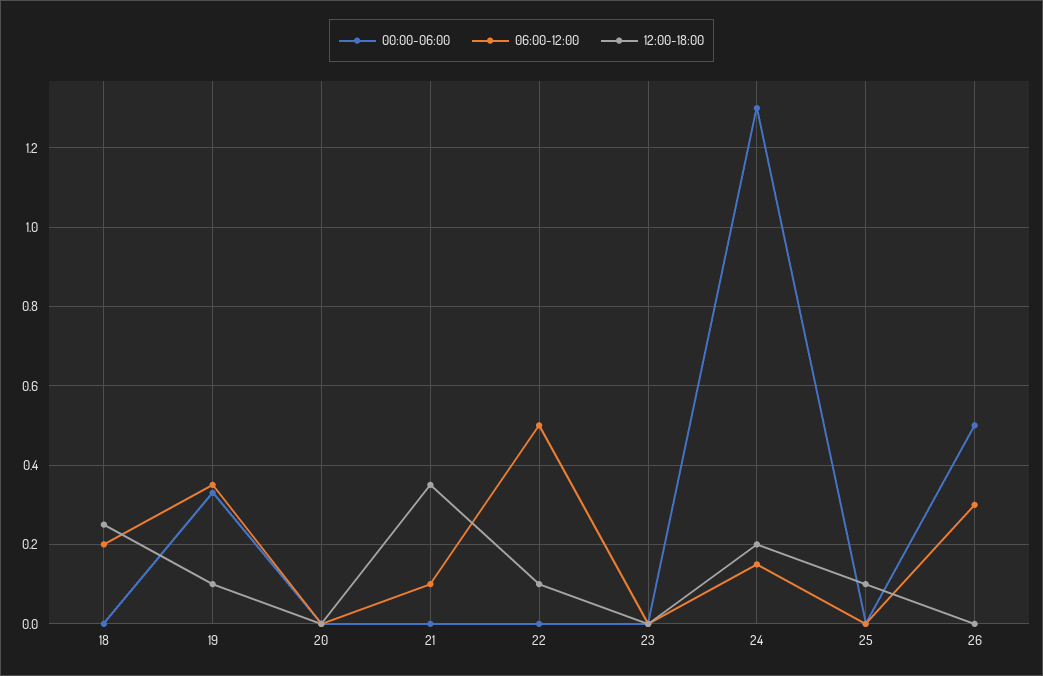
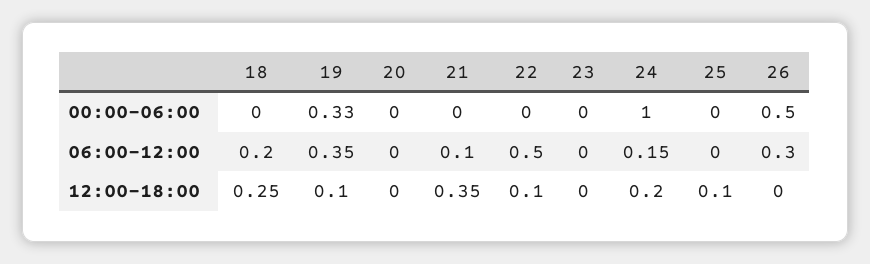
  {
    "00:00-06:00": {
      "18": 0,
      "19": 0.33,
      "20": 0,
      "21": 0,
      "22": 0,
      "23": 0,
-     "24": 1.3,
+     "24": 1,
      "25": 0,
      "26": 0.5
    },
    "06:00-12:00": {
      "18": 0.2,
      "19": 0.35,
      "20": 0,
      "21": 0.1,
      "22": 0.5,
      "23": 0,
      "24": 0.15,
      "25": 0,
      "26": 0.3
    },
    "12:00-18:00": {
      "18": 0.25,
      "19": 0.1,
      "20": 0,
      "21": 0.35,
      "22": 0.1,
      "23": 0,
      "24": 0.2,
      "25": 0.1,
      "26": 0
    }
  }

